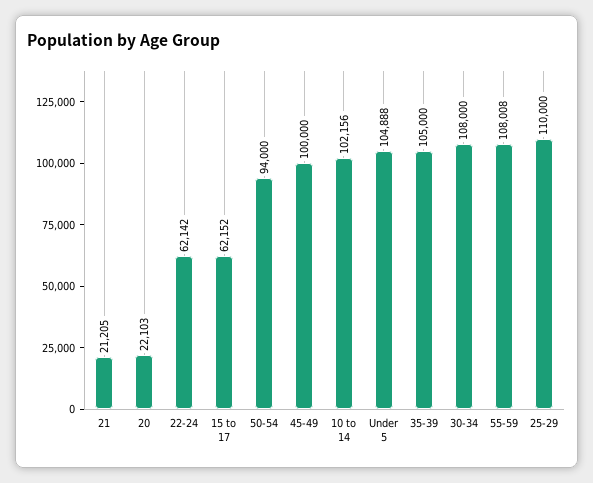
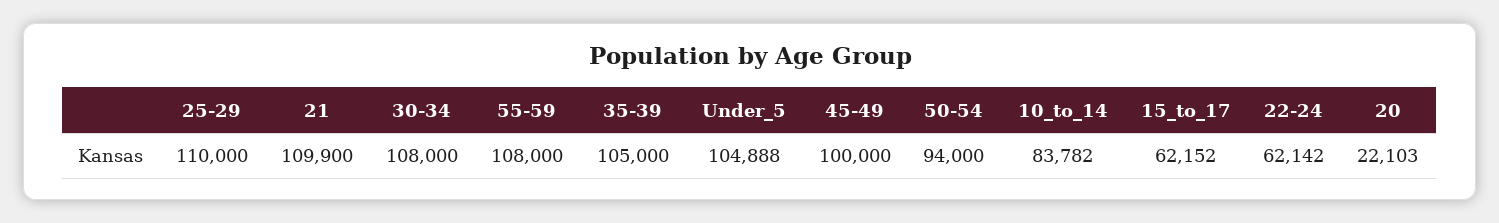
  {
-   "21": 21205,
+   "21": 109900,
    "20": 22103,
    "22-24": 62142,
    "15 to 17": 62152,
    "50-54": 94000,
    "45-49": 100000,
-   "10 to 14": 102156,
+   "10 to 14": 83782,
    "Under 5": 104888,
    "35-39": 105000,
    "30-34": 108000,
-   "55-59": 108008,
+   "55-59": 108000,
    "25-29": 110000
  }

